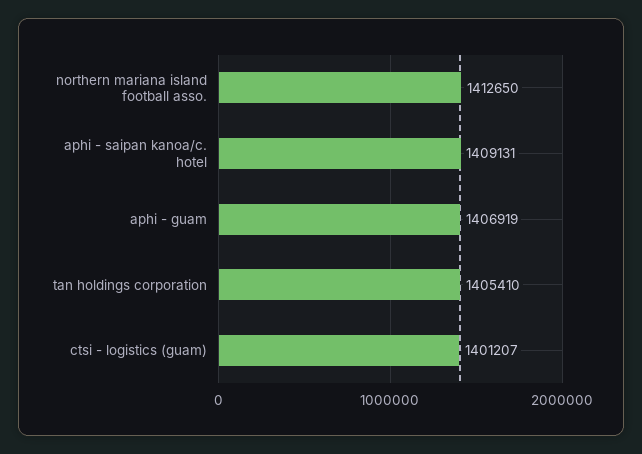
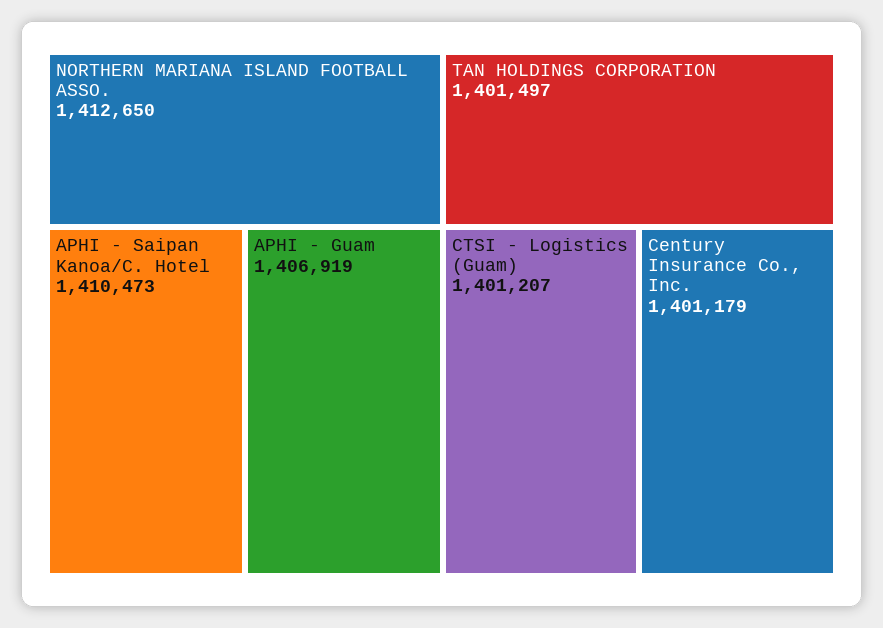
  {
    "northern mariana island football asso.": 1412650,
-   "aphi - saipan kanoa/c. hotel": 1409131,
+   "aphi - saipan kanoa/c. hotel": 1410473,
    "aphi - guam": 1406919,
-   "tan holdings corporation": 1405410,
+   "tan holdings corporation": 1401497,
-   "ctsi - logistics (guam)": 1401207
+   "ctsi - logistics (guam)": 1401207,
+   "Century Insurance Co., Inc.": 1401179
  }

